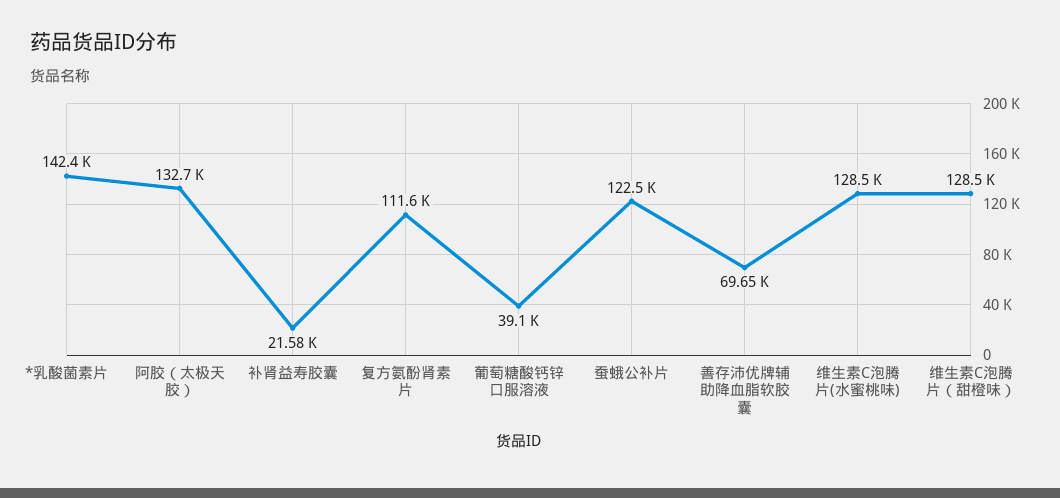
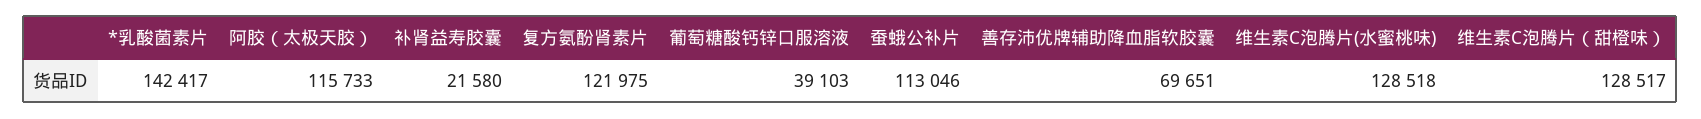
  {
    "*乳酸菌素片": 142417,
-   "阿胶（太极天胶）": 132700,
+   "阿胶（太极天胶）": 115733,
    "补肾益寿胶囊": 21580,
-   "复方氨酚肾素片": 111600,
+   "复方氨酚肾素片": 121975,
    "葡萄糖酸钙锌口服溶液": 39103,
-   "蚕蛾公补片": 122500,
+   "蚕蛾公补片": 113046,
    "善存沛优牌辅助降血脂软胶囊": 69651,
    "维生素C泡腾片(水蜜桃味)": 128518,
    "维生素C泡腾片（甜橙味）": 128517
  }

